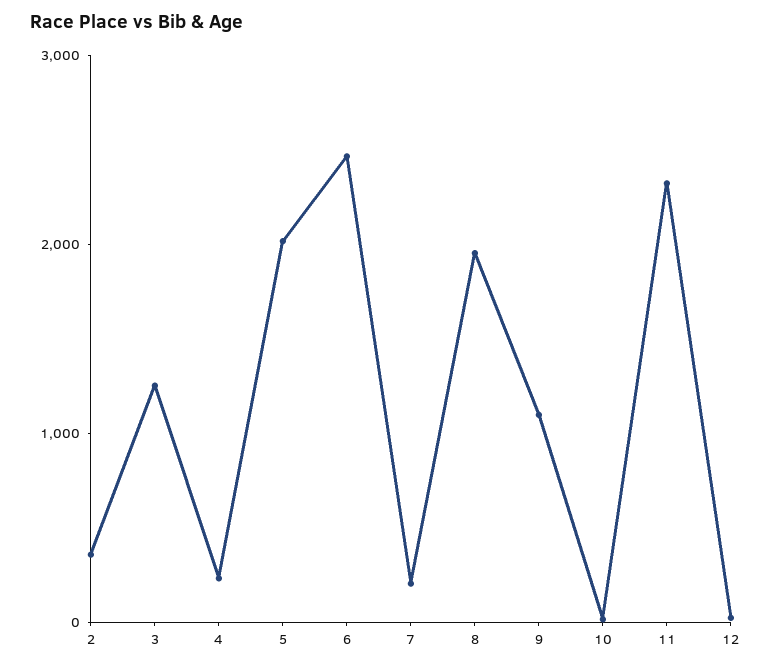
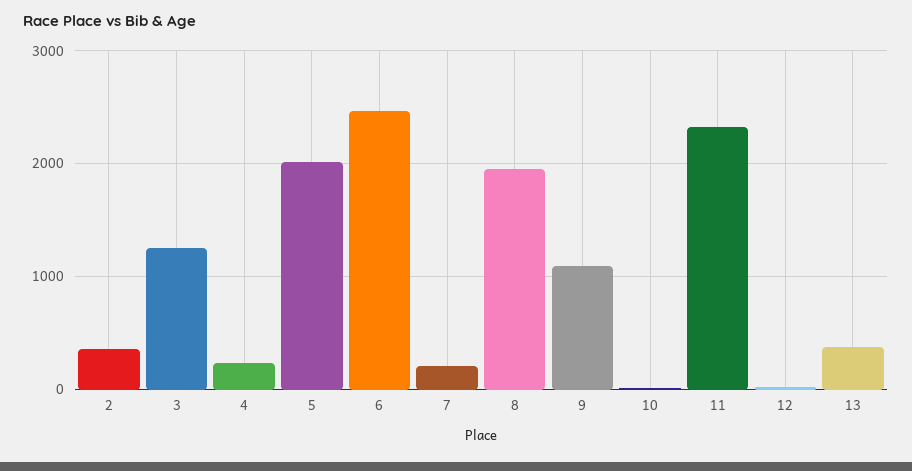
  {
    "2": 400,
    "3": 1300,
    "4": 200,
    "5": 2000,
    "6": 2500,
    "7": 200,
    "8": 2000,
    "9": 1100,
    "10": 0,
    "11": 2300,
-   "12": 0
+   "12": 0,
+   "13": 400
  }

